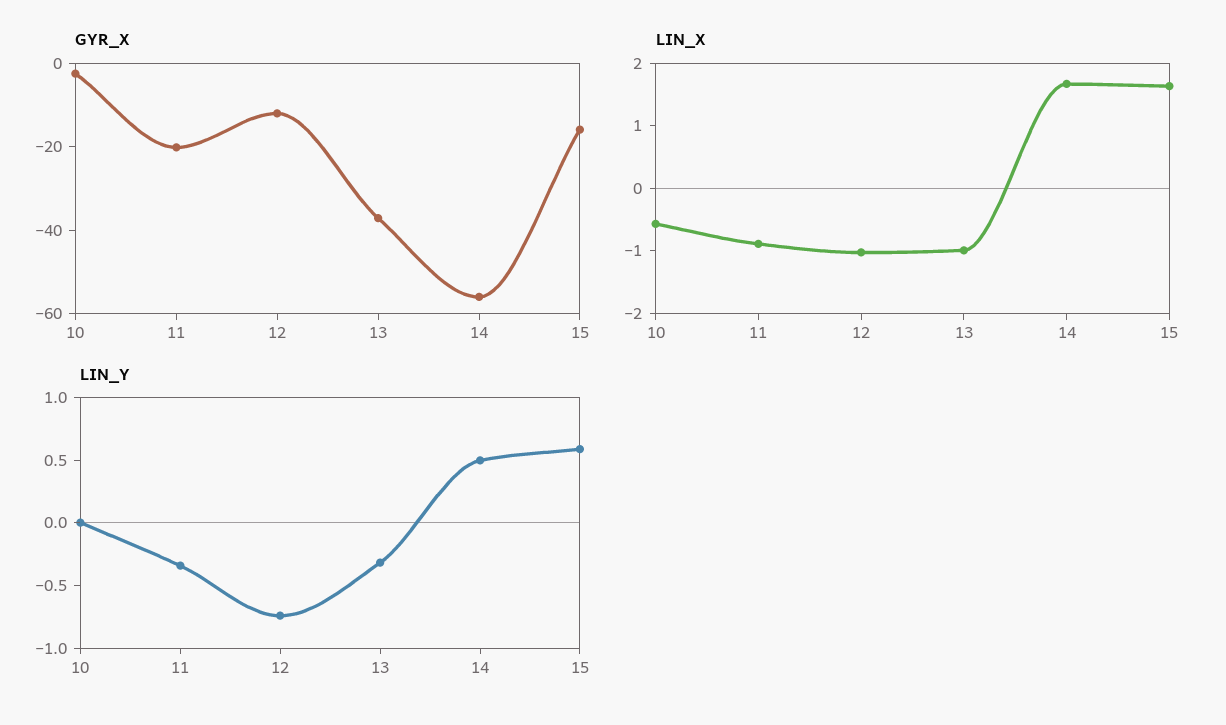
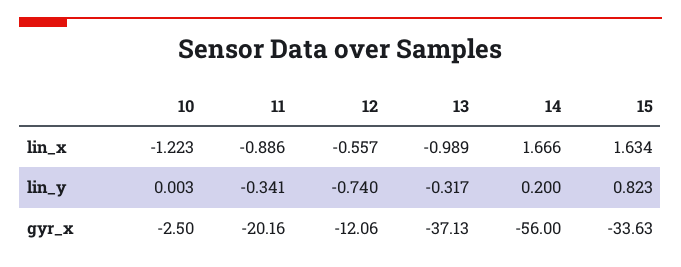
  {
    "GYR_X": {
      "10": -2.5,
      "11": -20.16,
      "12": -12.06,
      "13": -37.13,
      "14": -56,
-     "15": -15
+     "15": -33.63
    },
    "LIN_X": {
-     "10": -0.6,
+     "10": -1.223,
      "11": -0.886,
-     "12": -1,
+     "12": -0.557,
      "13": -0.989,
      "14": 1.666,
      "15": 1.634
    },
    "LIN_Y": {
      "10": 0.003,
      "11": -0.341,
      "12": -0.74,
      "13": -0.317,
-     "14": 0.5,
+     "14": 0.2,
-     "15": 0.6
+     "15": 0.823
    }
  }

